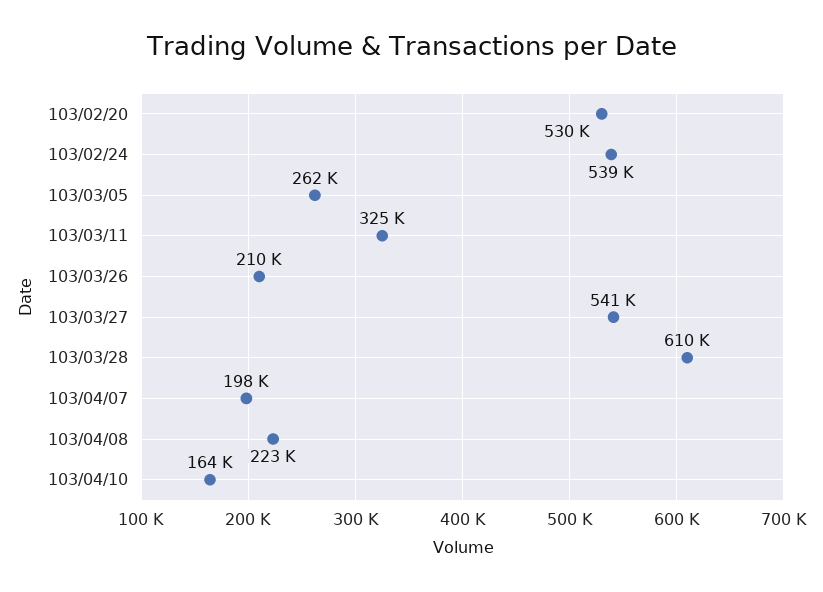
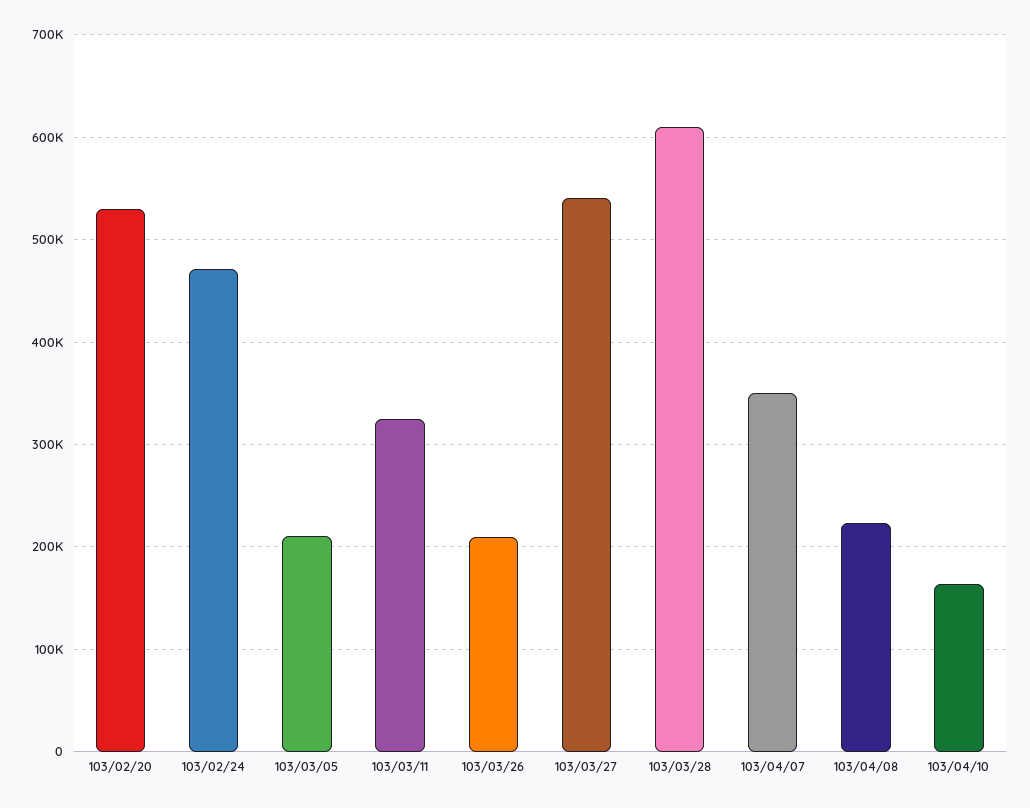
  {
    "103/02/20": 530000,
-   "103/02/24": 539000,
+   "103/02/24": 470000,
-   "103/03/05": 262000,
+   "103/03/05": 210000,
    "103/03/11": 325000,
    "103/03/26": 210000,
    "103/03/27": 541000,
    "103/03/28": 610000,
-   "103/04/07": 198000,
+   "103/04/07": 350000,
    "103/04/08": 223000,
    "103/04/10": 164000
  }

